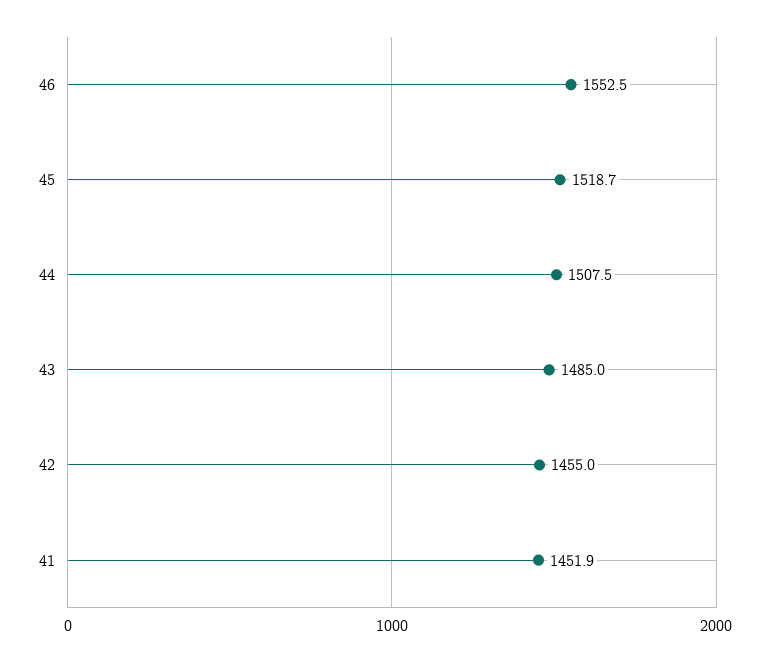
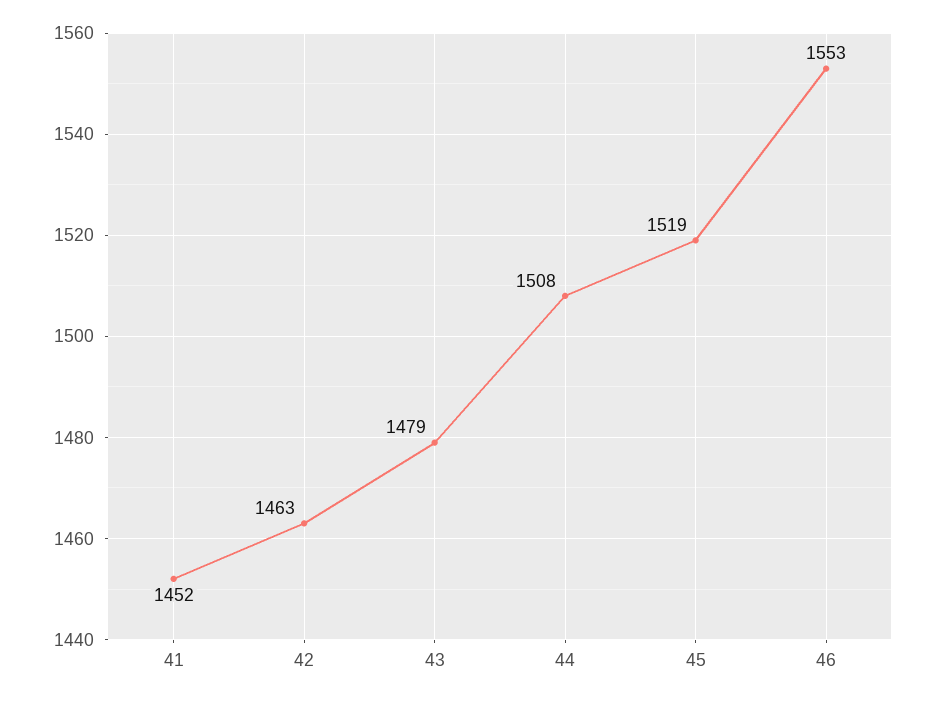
  {
    "46": 1552.5,
    "45": 1518.7,
    "44": 1507.5,
-   "43": 1485,
+   "43": 1479,
-   "42": 1455,
+   "42": 1463,
    "41": 1451.9
  }

